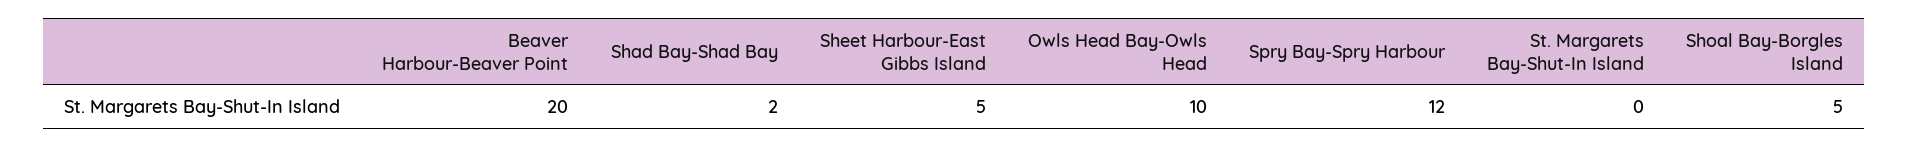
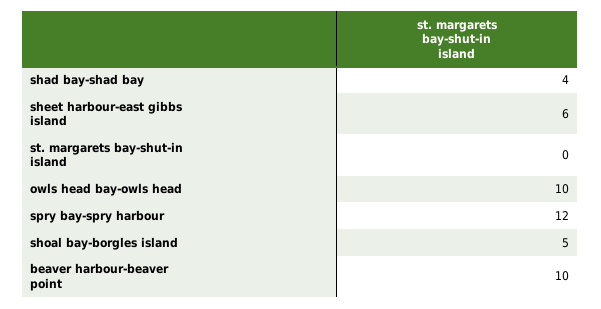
  {
-   "Beaver Harbour-Beaver Point": 20,
+   "Beaver Harbour-Beaver Point": 10,
-   "Shad Bay-Shad Bay": 2,
+   "Shad Bay-Shad Bay": 4,
-   "Sheet Harbour-East Gibbs Island": 5,
+   "Sheet Harbour-East Gibbs Island": 6,
    "Owls Head Bay-Owls Head": 10,
    "Spry Bay-Spry Harbour": 12,
    "St. Margarets Bay-Shut-In Island": 0,
    "Shoal Bay-Borgles Island": 5
  }

